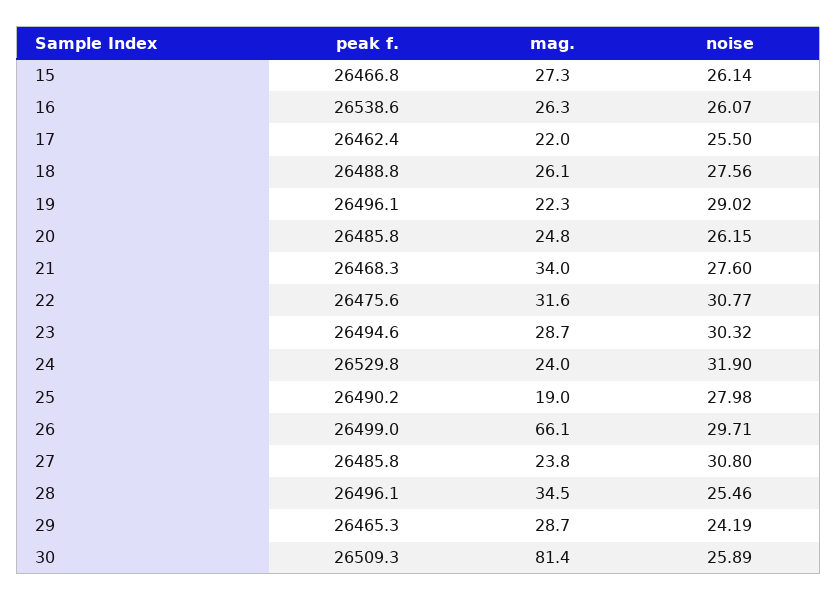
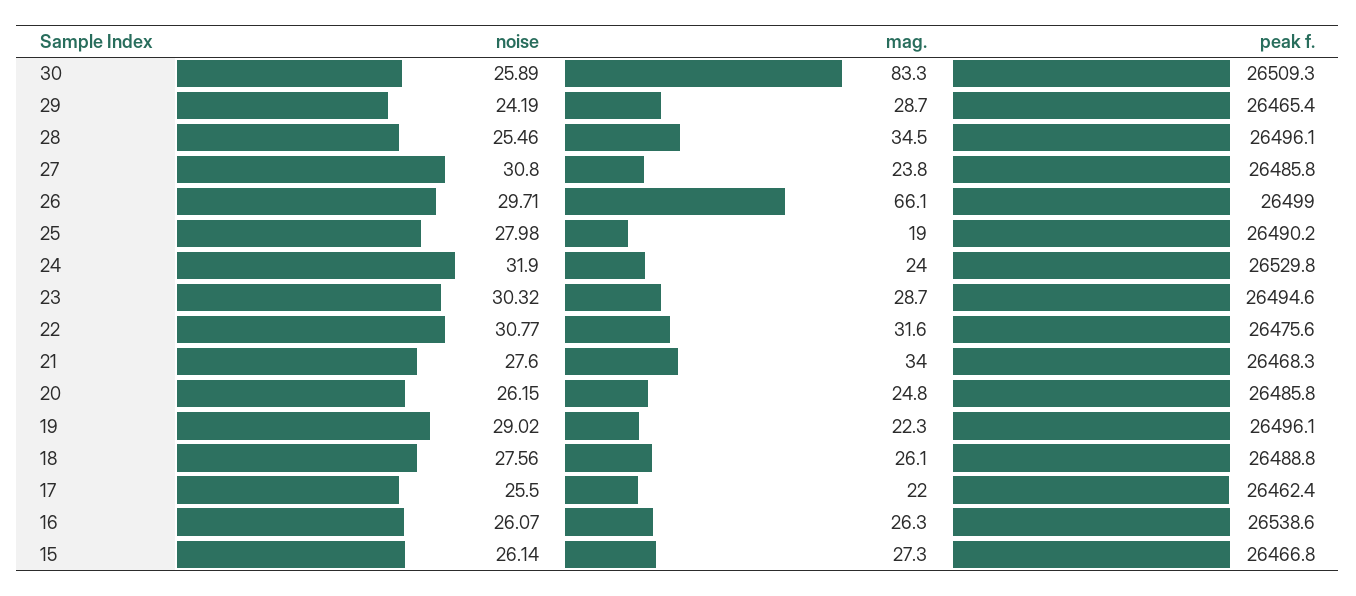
  {
    "peak f.": {
      "15": 26466.8,
      "16": 26538.6,
      "17": 26462.4,
      "18": 26488.8,
      "19": 26496.1,
      "20": 26485.8,
      "21": 26468.3,
      "22": 26475.6,
      "23": 26494.6,
      "24": 26529.8,
      "25": 26490.2,
      "26": 26499,
      "27": 26485.8,
      "28": 26496.1,
-     "29": 26465.3,
+     "29": 26465.4,
      "30": 26509.3
    },
    "mag.": {
      "15": 27.3,
      "16": 26.3,
      "17": 22,
      "18": 26.1,
      "19": 22.3,
      "20": 24.8,
      "21": 34,
      "22": 31.6,
      "23": 28.7,
      "24": 24,
      "25": 19,
      "26": 66.1,
      "27": 23.8,
      "28": 34.5,
      "29": 28.7,
-     "30": 81.4
+     "30": 83.3
    },
    "noise": {
      "15": 26.14,
      "16": 26.07,
      "17": 25.5,
      "18": 27.56,
      "19": 29.02,
      "20": 26.15,
      "21": 27.6,
      "22": 30.77,
      "23": 30.32,
      "24": 31.9,
      "25": 27.98,
      "26": 29.71,
      "27": 30.8,
      "28": 25.46,
      "29": 24.19,
      "30": 25.89
    }
  }

